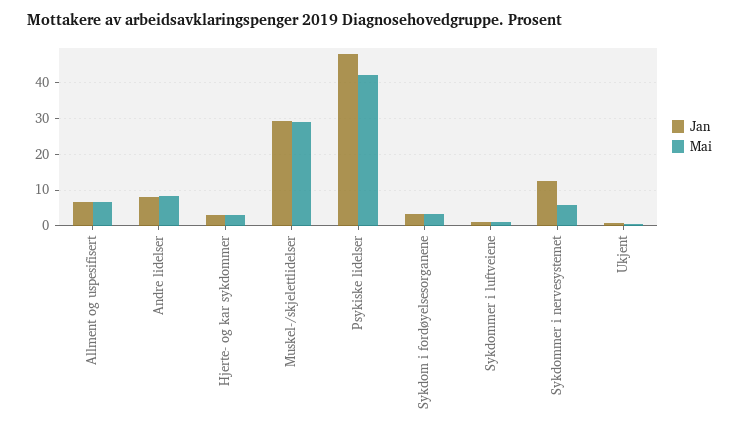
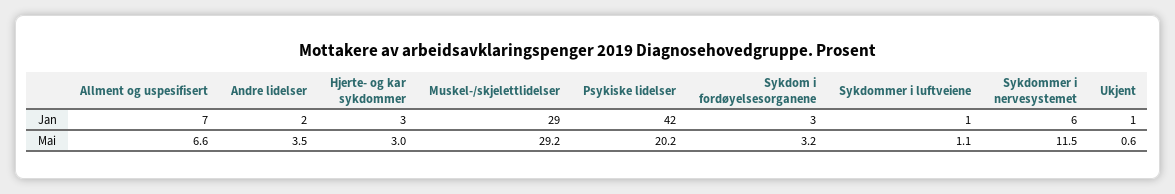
  {
    "Jan": {
      "Allment og uspesifisert": 7,
-     "Andre lidelser": 8,
+     "Andre lidelser": 2,
      "Hjerte- og kar sykdommer": 3,
      "Muskel-/skjelettlidelser": 29,
-     "Psykiske lidelser": 48,
+     "Psykiske lidelser": 42,
      "Sykdom i fordøyelsesorganene": 3,
      "Sykdommer i luftveiene": 1,
-     "Sykdommer i nervesystemet": 12,
+     "Sykdommer i nervesystemet": 6,
      "Ukjent": 1
    },
    "Mai": {
      "Allment og uspesifisert": 6.6,
-     "Andre lidelser": 8,
+     "Andre lidelser": 3.5,
      "Hjerte- og kar sykdommer": 3,
      "Muskel-/skjelettlidelser": 29.2,
-     "Psykiske lidelser": 42,
+     "Psykiske lidelser": 20.2,
      "Sykdom i fordøyelsesorganene": 3.2,
      "Sykdommer i luftveiene": 1.1,
-     "Sykdommer i nervesystemet": 6,
+     "Sykdommer i nervesystemet": 11.5,
      "Ukjent": 0.6
    }
  }

